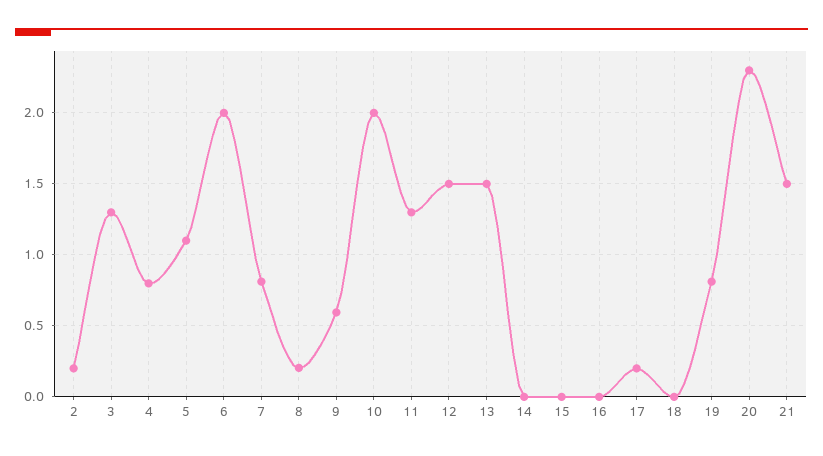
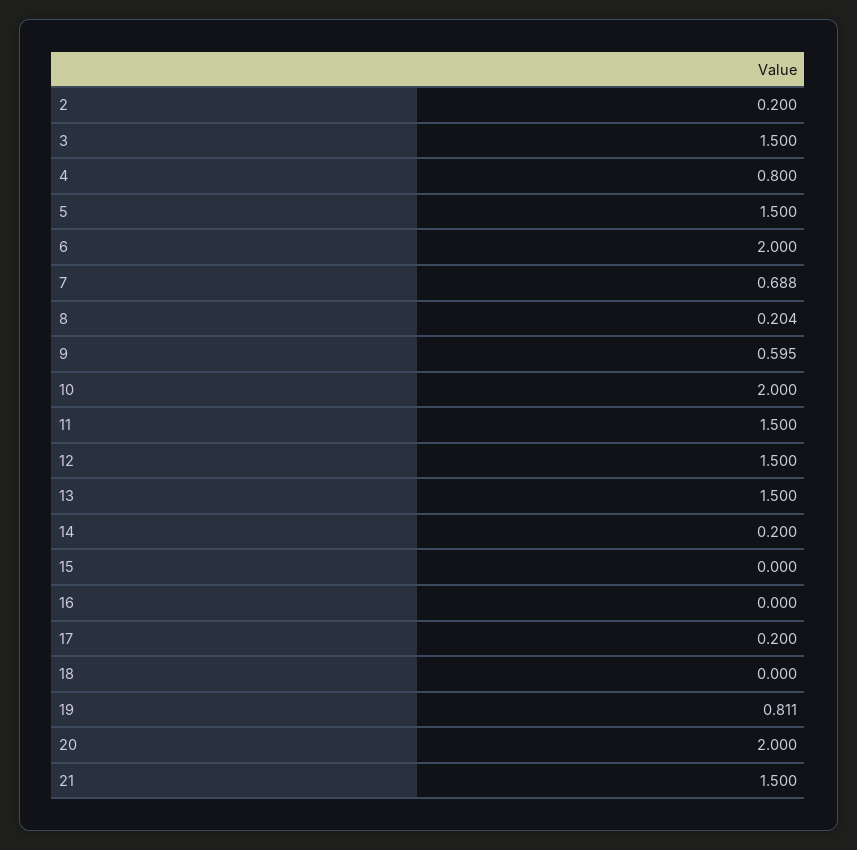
  {
    "2": 0.2,
-   "3": 1.3,
+   "3": 1.5,
    "4": 0.8,
-   "5": 1.1,
+   "5": 1.5,
    "6": 2,
-   "7": 0.8,
+   "7": 0.688,
    "8": 0.204,
    "9": 0.595,
    "10": 2,
-   "11": 1.3,
+   "11": 1.5,
    "12": 1.5,
    "13": 1.5,
-   "14": 0,
+   "14": 0.2,
    "15": 0,
    "16": 0,
    "17": 0.2,
    "18": 0,
    "19": 0.811,
-   "20": 2.3,
+   "20": 2,
    "21": 1.5
  }

